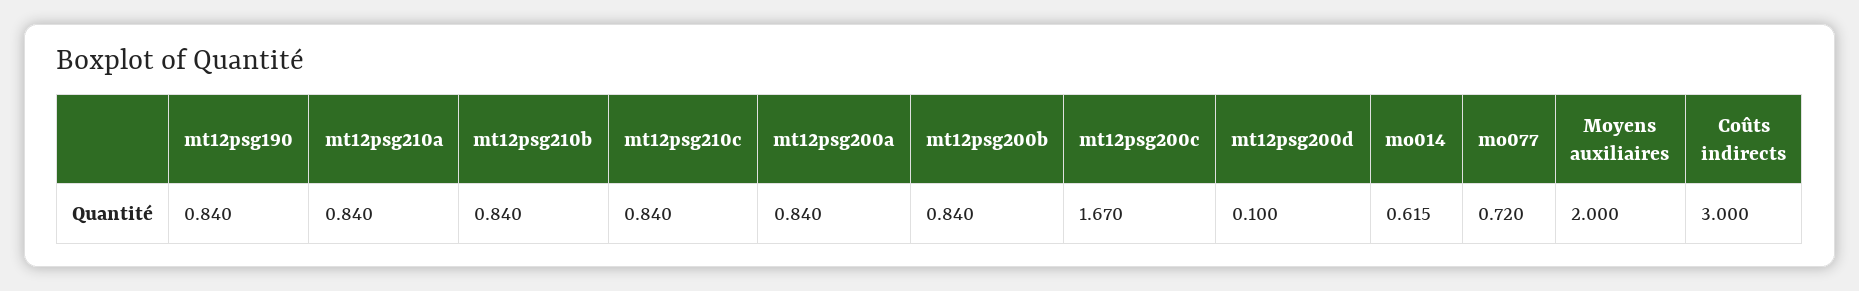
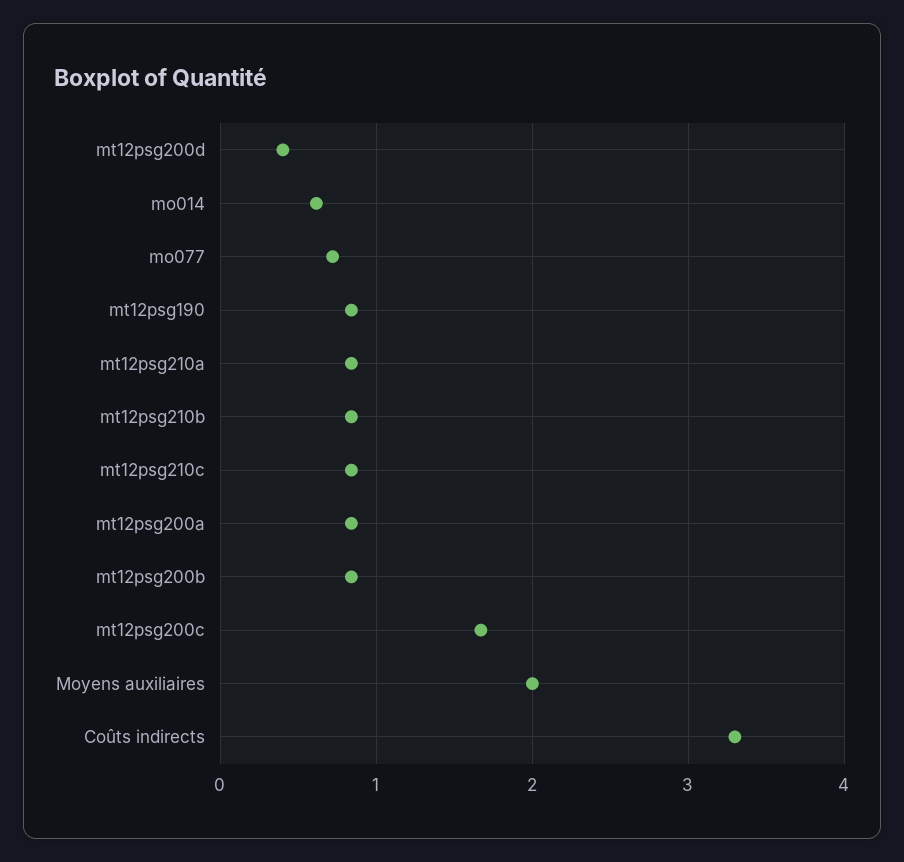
  {
    "mt12psg190": 0.84,
    "mt12psg210a": 0.84,
    "mt12psg210b": 0.84,
    "mt12psg210c": 0.84,
    "mt12psg200a": 0.84,
    "mt12psg200b": 0.84,
    "mt12psg200c": 1.67,
-   "mt12psg200d": 0.1,
+   "mt12psg200d": 0.4,
    "mo014": 0.615,
    "mo077": 0.72,
    "Moyens auxiliaires": 2,
-   "Coûts indirects": 3
+   "Coûts indirects": 3.3
  }

